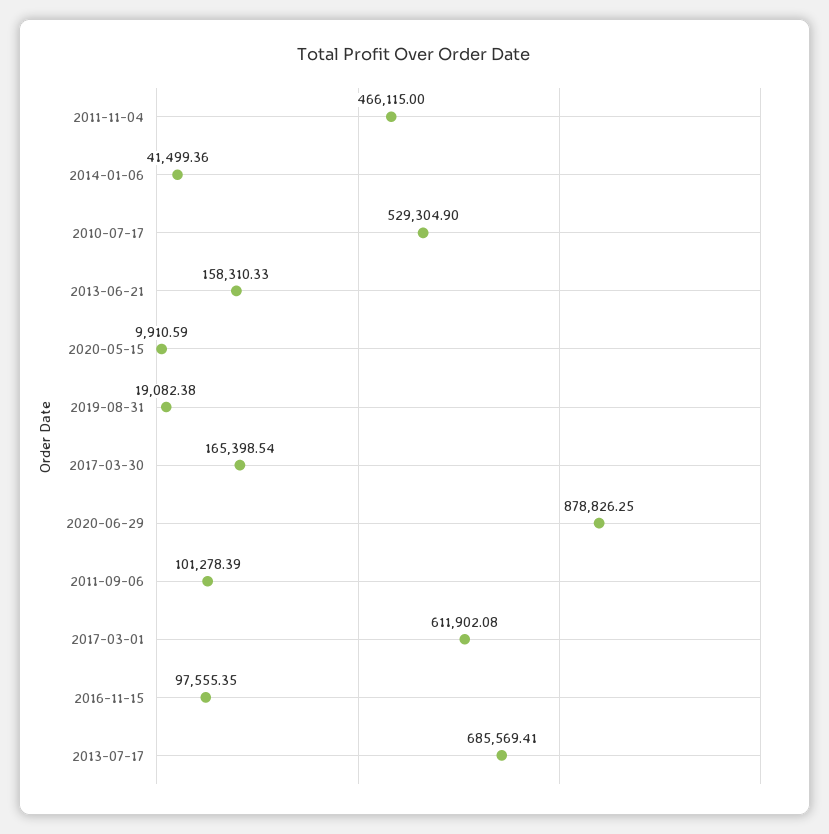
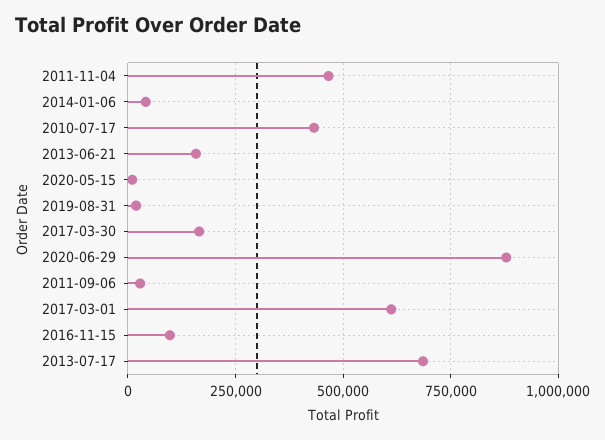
  {
    "2011-11-04": 466115,
    "2014-01-06": 41499.36,
-   "2010-07-17": 529304.9,
+   "2010-07-17": 425000,
    "2013-06-21": 158310.33,
    "2020-05-15": 9910.59,
    "2019-08-31": 19082.38,
    "2017-03-30": 165398.54,
    "2020-06-29": 878826.25,
-   "2011-09-06": 101278.39,
+   "2011-09-06": 25000,
    "2017-03-01": 611902.08,
    "2016-11-15": 97555.35,
    "2013-07-17": 685569.41
  }

